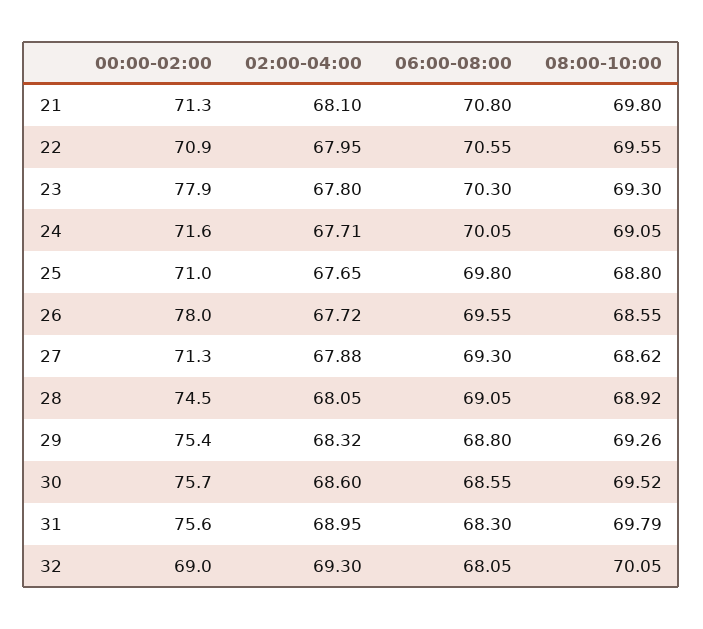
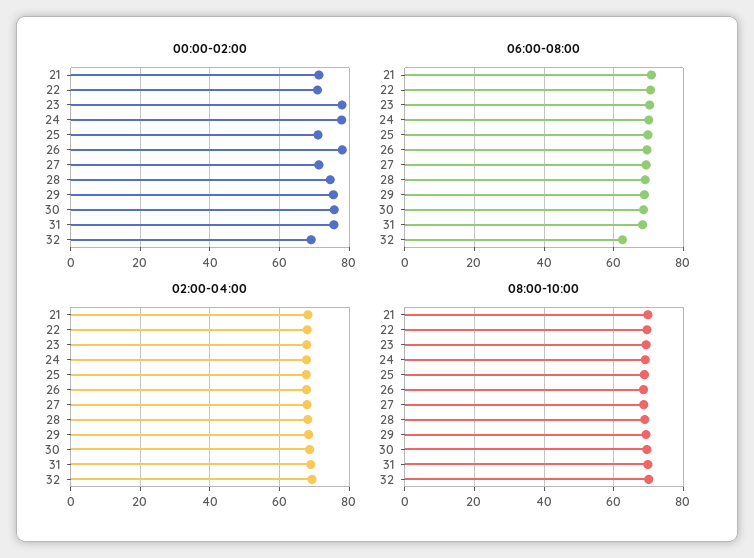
  {
    "00:00-02:00": {
      "21": 71.3,
      "22": 70.9,
      "23": 77.9,
-     "24": 71.6,
+     "24": 78,
      "25": 71,
      "26": 78,
      "27": 71.3,
      "28": 74.5,
      "29": 75.4,
      "30": 75.7,
      "31": 75.6,
      "32": 69
    },
    "02:00-04:00": {
      "21": 68.1,
      "22": 67.95,
      "23": 67.8,
      "24": 67.71,
      "25": 67.65,
      "26": 67.72,
      "27": 67.88,
      "28": 68.05,
      "29": 68.32,
      "30": 68.6,
      "31": 68.95,
      "32": 69.3
    },
    "06:00-08:00": {
      "21": 70.8,
      "22": 70.55,
      "23": 70.3,
      "24": 70.05,
      "25": 69.8,
      "26": 69.55,
      "27": 69.3,
      "28": 69.05,
      "29": 68.8,
      "30": 68.55,
      "31": 68.3,
-     "32": 68.05
+     "32": 62
    },
    "08:00-10:00": {
      "21": 69.8,
      "22": 69.55,
      "23": 69.3,
      "24": 69.05,
      "25": 68.8,
      "26": 68.55,
      "27": 68.62,
      "28": 68.92,
      "29": 69.26,
      "30": 69.52,
      "31": 69.79,
      "32": 70.05
    }
  }

